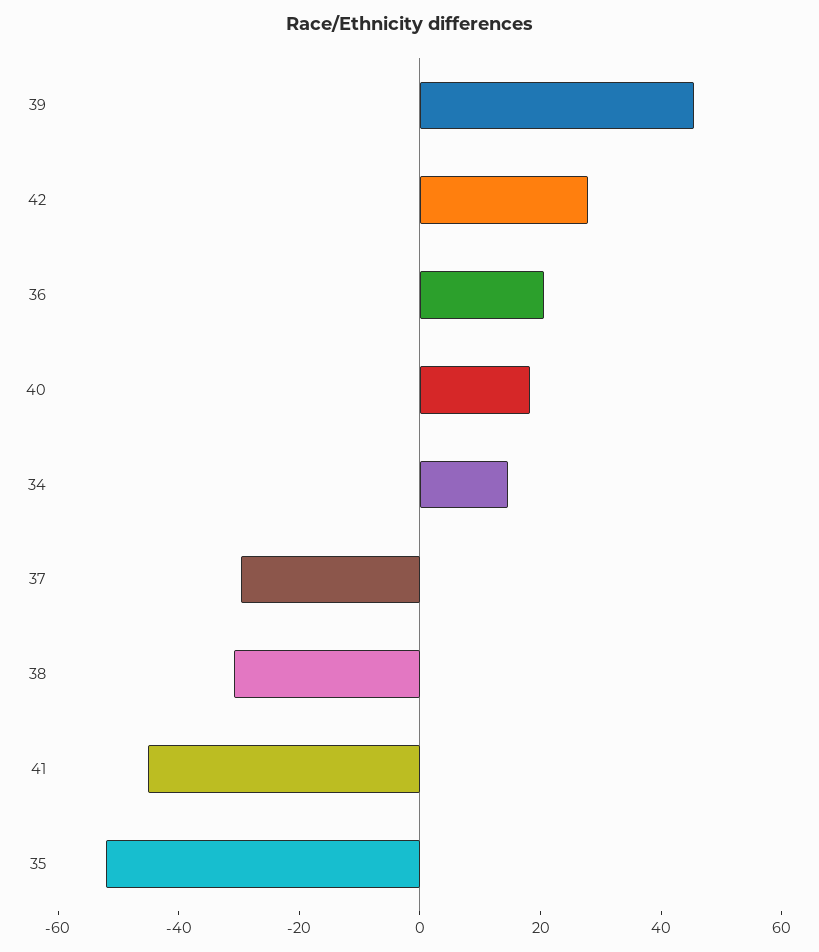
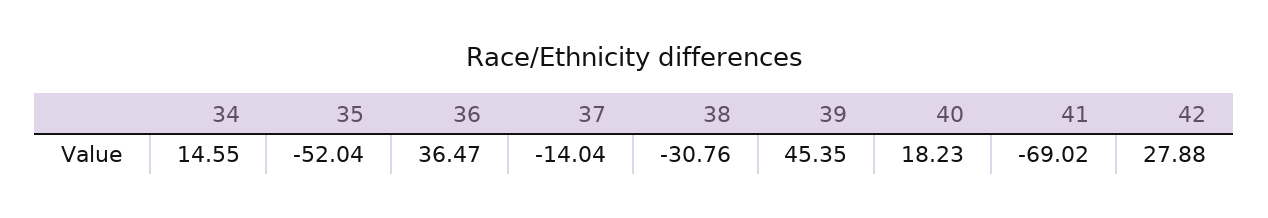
  {
    "39": 45.35,
    "42": 27.88,
-   "36": 20,
+   "36": 36.47,
    "40": 18.23,
    "34": 14.55,
-   "37": -30,
+   "37": -14.04,
    "38": -30.76,
-   "41": -45,
+   "41": -69.02,
    "35": -52.04
  }

